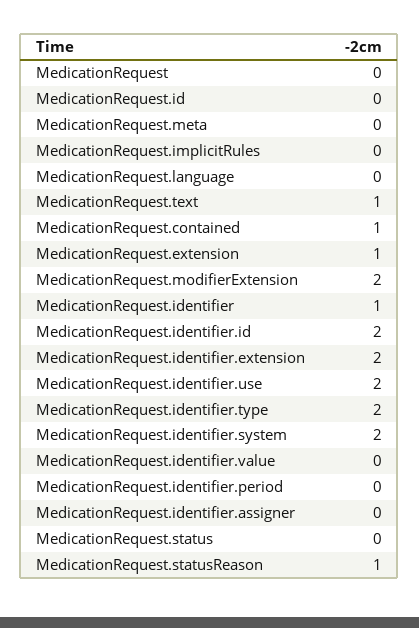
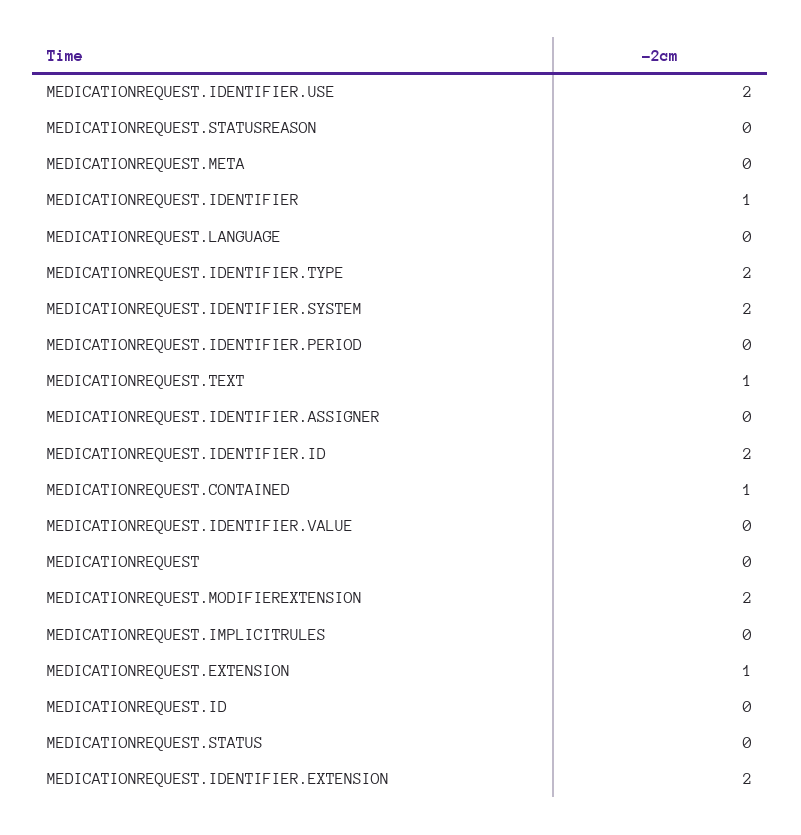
  {
    "MedicationRequest": 0,
    "MedicationRequest.id": 0,
    "MedicationRequest.meta": 0,
    "MedicationRequest.implicitRules": 0,
    "MedicationRequest.language": 0,
    "MedicationRequest.text": 1,
    "MedicationRequest.contained": 1,
    "MedicationRequest.extension": 1,
    "MedicationRequest.modifierExtension": 2,
    "MedicationRequest.identifier": 1,
    "MedicationRequest.identifier.id": 2,
    "MedicationRequest.identifier.extension": 2,
    "MedicationRequest.identifier.use": 2,
    "MedicationRequest.identifier.type": 2,
    "MedicationRequest.identifier.system": 2,
    "MedicationRequest.identifier.value": 0,
    "MedicationRequest.identifier.period": 0,
    "MedicationRequest.identifier.assigner": 0,
    "MedicationRequest.status": 0,
-   "MedicationRequest.statusReason": 1
+   "MedicationRequest.statusReason": 0
  }

